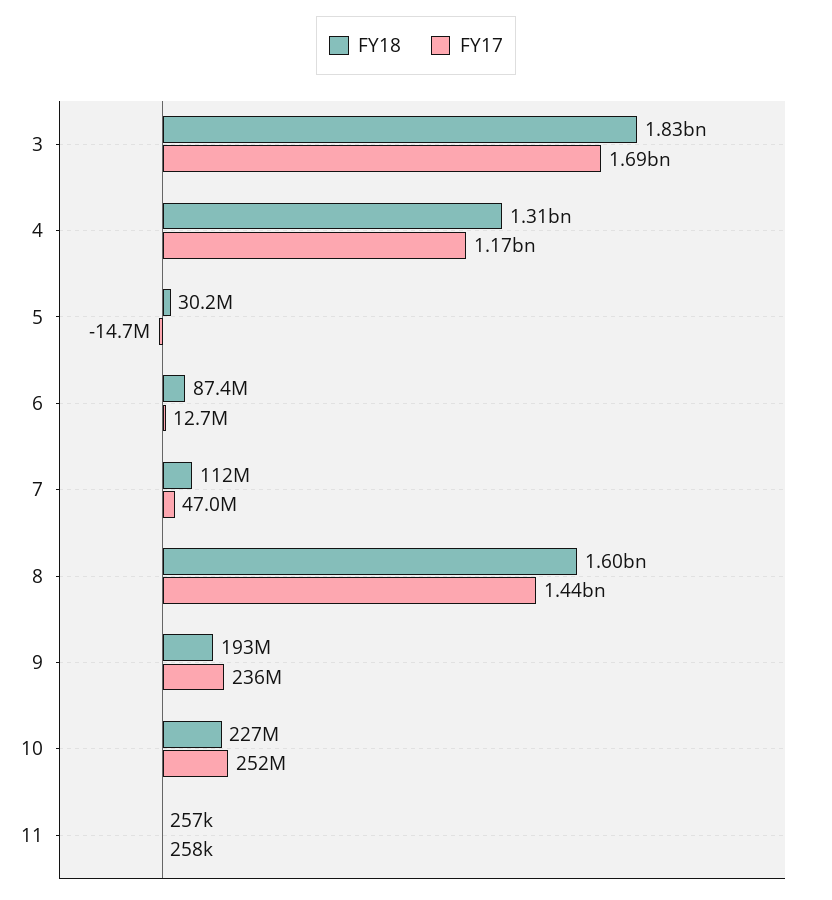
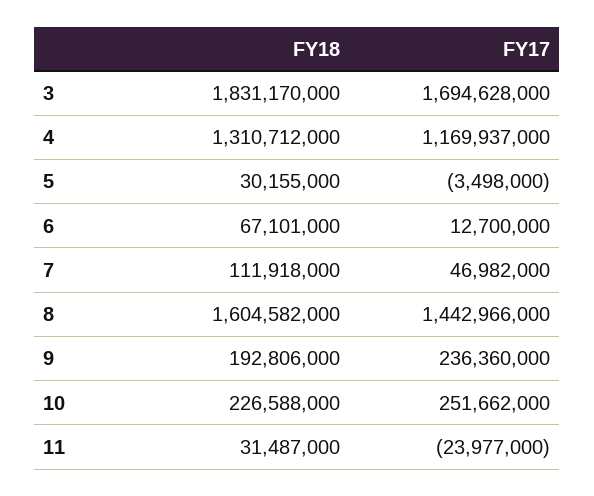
  {
    "FY18": {
      "3": 1831170000,
      "4": 1310712000,
      "5": 30155000,
-     "6": 87400000,
+     "6": 67101000,
      "7": 111918000,
      "8": 1604582000,
      "9": 192806000,
      "10": 226588000,
-     "11": 257000
+     "11": 31487000
    },
    "FY17": {
      "3": 1694628000,
      "4": 1169937000,
-     "5": -14700000,
+     "5": -3498000,
      "6": 12700000,
      "7": 46982000,
      "8": 1442966000,
      "9": 236360000,
      "10": 251662000,
-     "11": 258000
+     "11": -23977000
    }
  }

